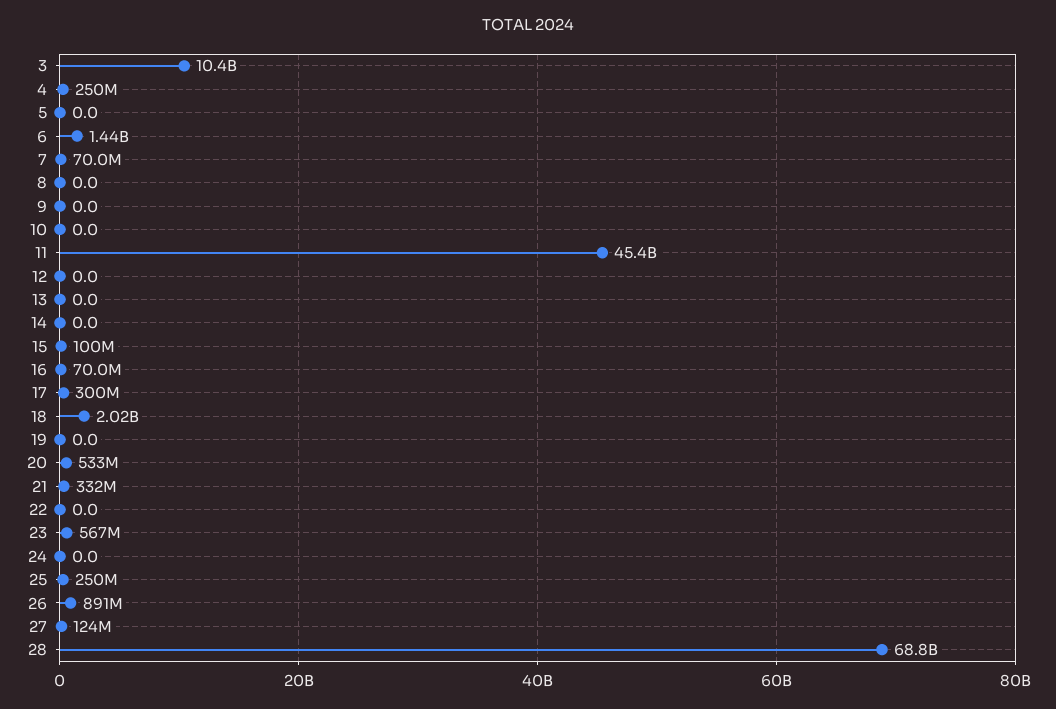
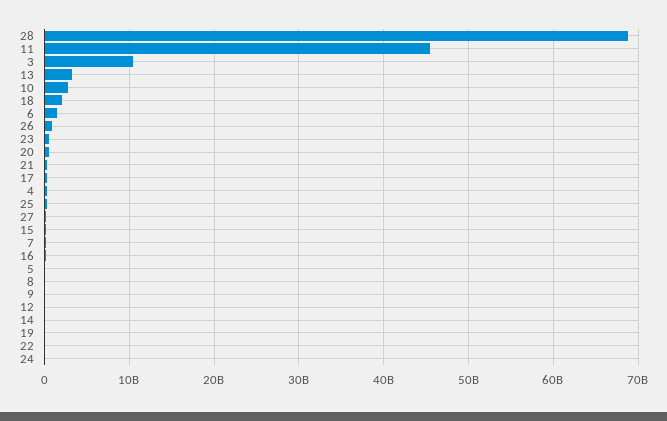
  {
    "3": 10400000000,
    "4": 250000000,
    "5": 0,
    "6": 1440000000,
    "7": 70000000,
    "8": 0,
    "9": 0,
-   "10": 0,
+   "10": 3000000000,
    "11": 45400000000,
    "12": 0,
-   "13": 0,
+   "13": 3000000000,
    "14": 0,
    "15": 100000000,
    "16": 70000000,
    "17": 300000000,
    "18": 2020000000,
    "19": 0,
    "20": 533000000,
    "21": 332000000,
    "22": 0,
    "23": 567000000,
    "24": 0,
    "25": 250000000,
    "26": 891000000,
    "27": 124000000,
    "28": 68800000000
  }

